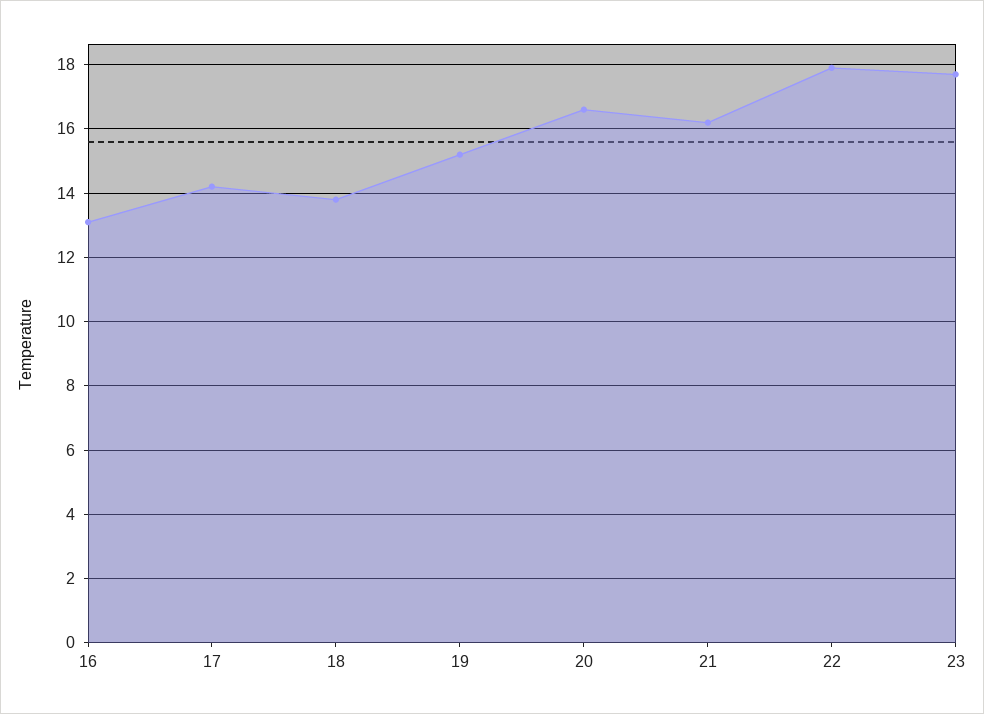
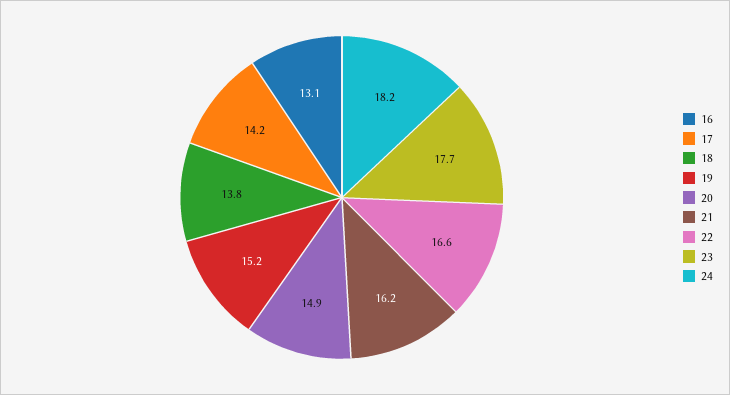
  {
    "16": 13.1,
    "17": 14.2,
    "18": 13.8,
    "19": 15.2,
-   "20": 16.5,
+   "20": 14.9,
    "21": 16.2,
-   "22": 18,
+   "22": 16.6,
-   "23": 17.7
+   "23": 17.7,
+   "24": 18.2
  }

